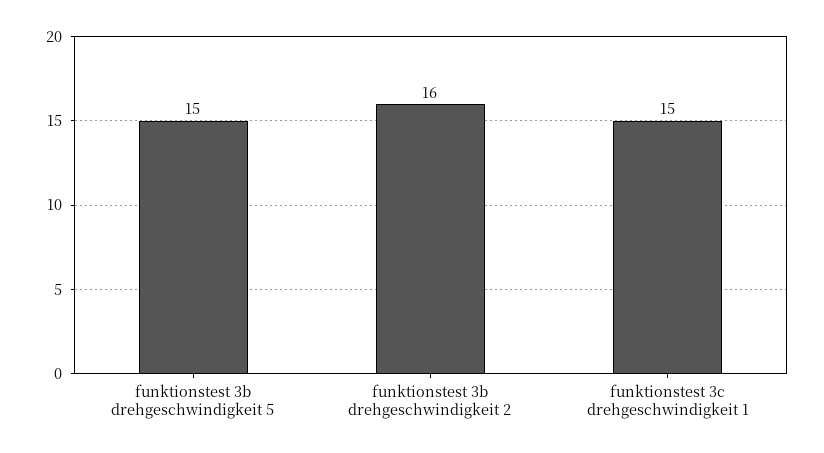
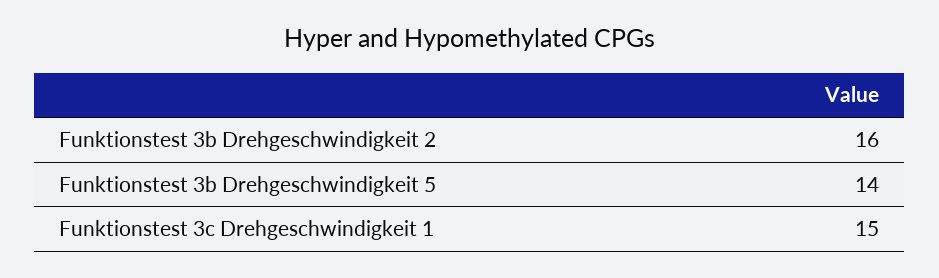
  {
-   "funktionstest 3b drehgeschwindigkeit 5": 15,
+   "funktionstest 3b drehgeschwindigkeit 5": 14,
    "funktionstest 3b drehgeschwindigkeit 2": 16,
    "funktionstest 3c drehgeschwindigkeit 1": 15
  }

